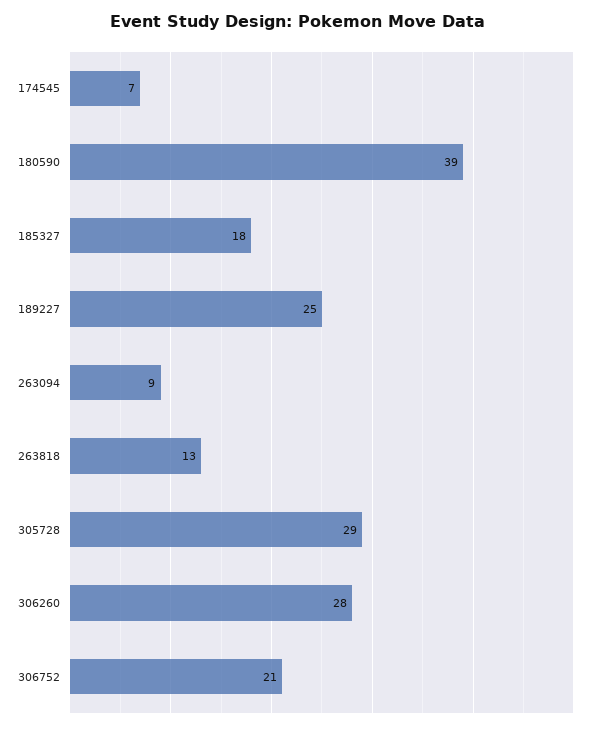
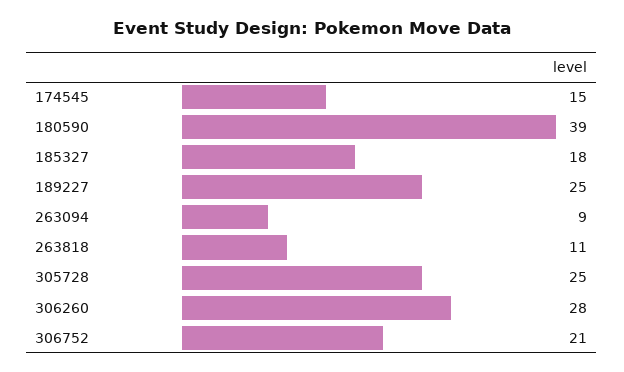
  {
-   "174545": 7,
+   "174545": 15,
    "180590": 39,
    "185327": 18,
    "189227": 25,
    "263094": 9,
-   "263818": 13,
+   "263818": 11,
-   "305728": 29,
+   "305728": 25,
    "306260": 28,
    "306752": 21
  }

